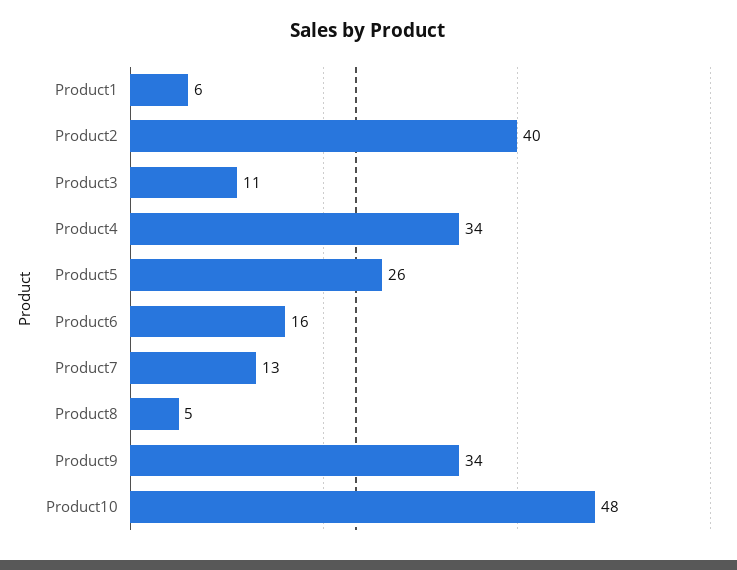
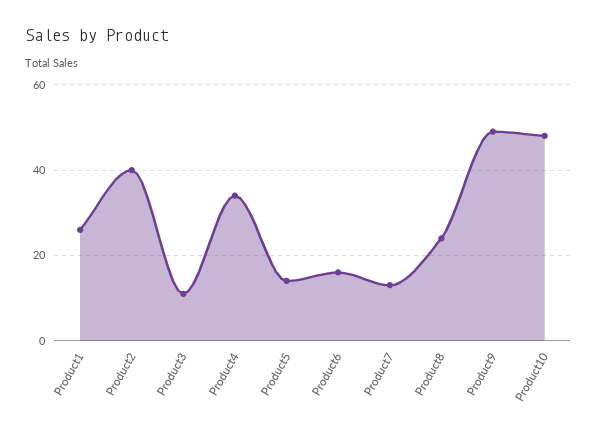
  {
-   "Product1": 6,
+   "Product1": 25,
    "Product2": 40,
    "Product3": 11,
    "Product4": 34,
-   "Product5": 26,
+   "Product5": 15,
    "Product6": 16,
    "Product7": 13,
-   "Product8": 5,
+   "Product8": 25,
-   "Product9": 34,
+   "Product9": 50,
    "Product10": 48
  }

